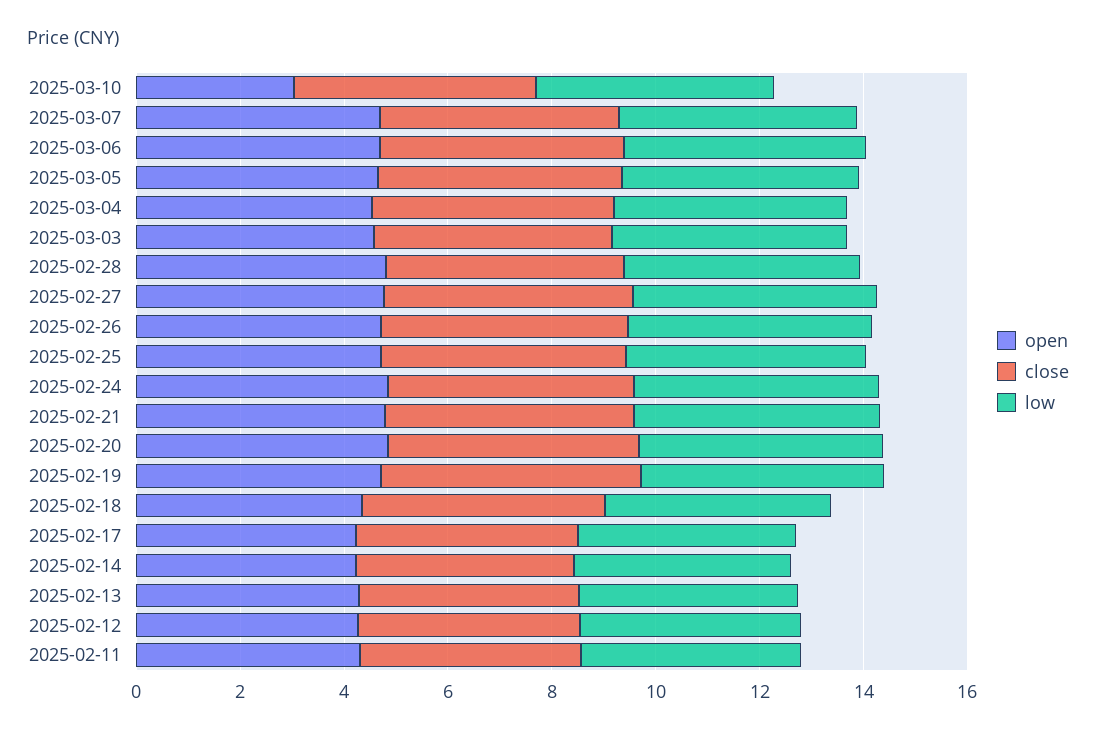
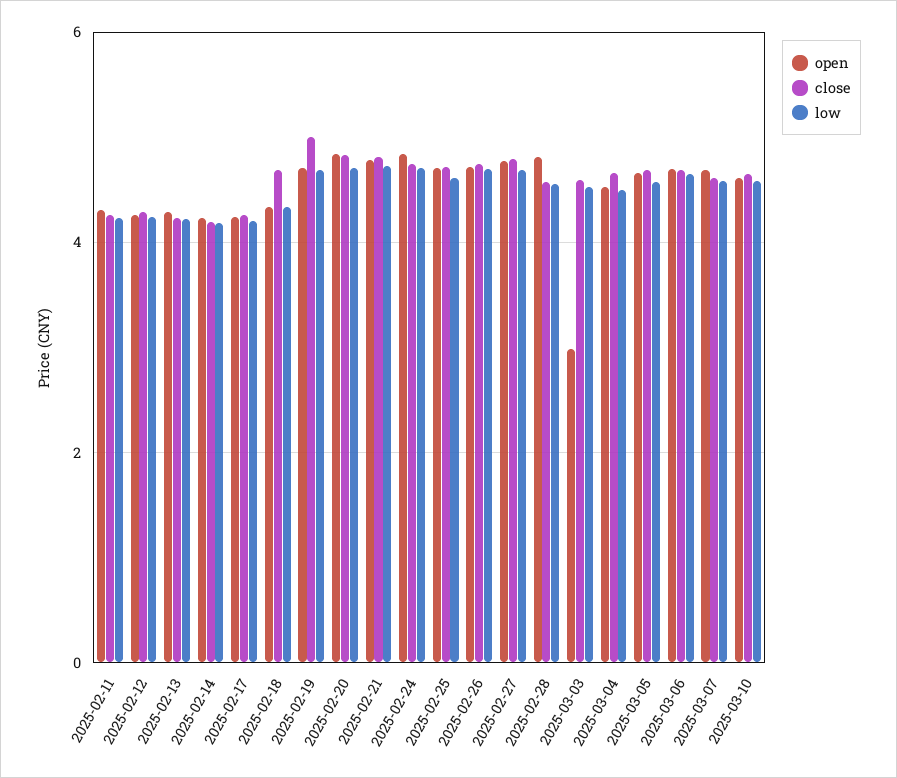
  {
    "open": {
-     "2025-03-10": 3,
+     "2025-03-10": 4.6,
      "2025-03-07": 4.6,
      "2025-03-06": 4.8,
      "2025-03-05": 4.6,
      "2025-03-04": 4.6,
-     "2025-03-03": 4.5,
+     "2025-03-03": 3,
      "2025-02-28": 4.8,
      "2025-02-27": 4.8,
      "2025-02-26": 4.8,
      "2025-02-25": 4.8,
      "2025-02-24": 4.8,
      "2025-02-21": 4.8,
      "2025-02-20": 4.8,
      "2025-02-19": 4.8,
      "2025-02-18": 4.4,
      "2025-02-17": 4.2,
      "2025-02-14": 4.2,
      "2025-02-13": 4.2,
      "2025-02-12": 4.2,
      "2025-02-11": 4.4
    },
    "close": {
      "2025-03-10": 4.6,
      "2025-03-07": 4.6,
      "2025-03-06": 4.6,
      "2025-03-05": 4.6,
      "2025-03-04": 4.6,
      "2025-03-03": 4.6,
      "2025-02-28": 4.6,
      "2025-02-27": 4.8,
      "2025-02-26": 4.8,
      "2025-02-25": 4.8,
      "2025-02-24": 4.8,
      "2025-02-21": 4.8,
      "2025-02-20": 4.8,
      "2025-02-19": 5,
      "2025-02-18": 4.6,
      "2025-02-17": 4.2,
      "2025-02-14": 4.2,
      "2025-02-13": 4.2,
      "2025-02-12": 4.2,
      "2025-02-11": 4.2
    },
    "low": {
      "2025-03-10": 4.6,
      "2025-03-07": 4.6,
      "2025-03-06": 4.6,
      "2025-03-05": 4.6,
      "2025-03-04": 4.6,
      "2025-03-03": 4.6,
      "2025-02-28": 4.6,
      "2025-02-27": 4.6,
      "2025-02-26": 4.8,
      "2025-02-25": 4.6,
      "2025-02-24": 4.8,
      "2025-02-21": 4.8,
      "2025-02-20": 4.8,
      "2025-02-19": 4.6,
      "2025-02-18": 4.4,
      "2025-02-17": 4.2,
      "2025-02-14": 4.2,
      "2025-02-13": 4.2,
      "2025-02-12": 4.2,
      "2025-02-11": 4.2
    }
  }

